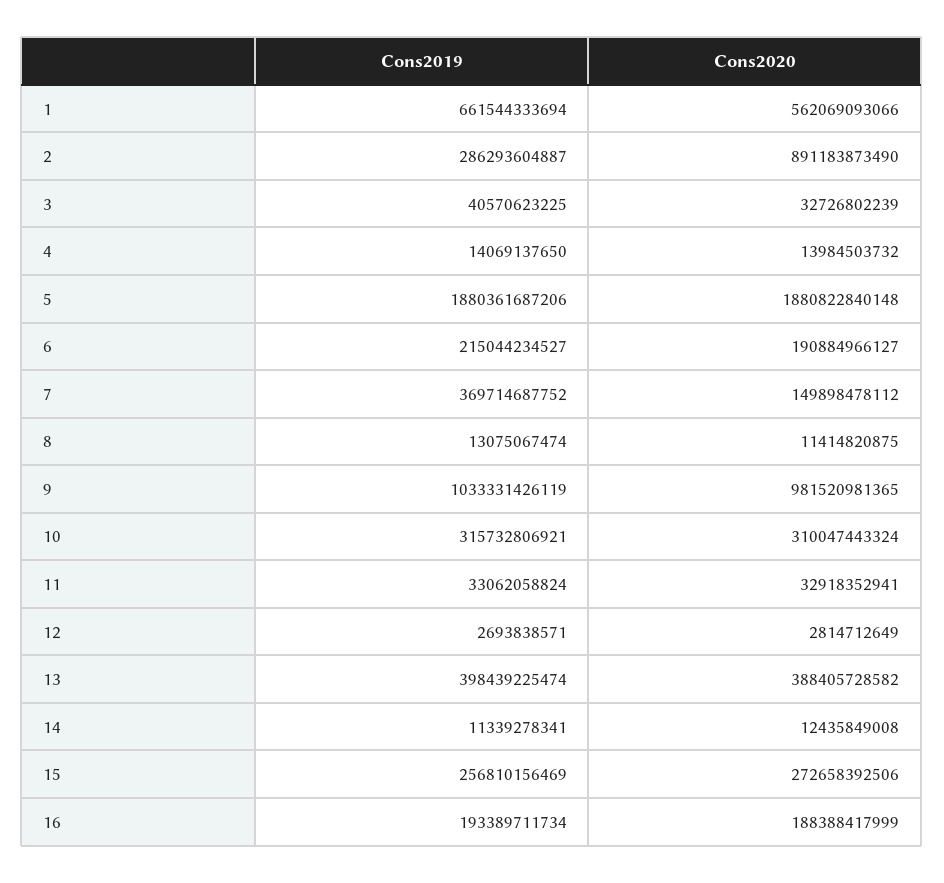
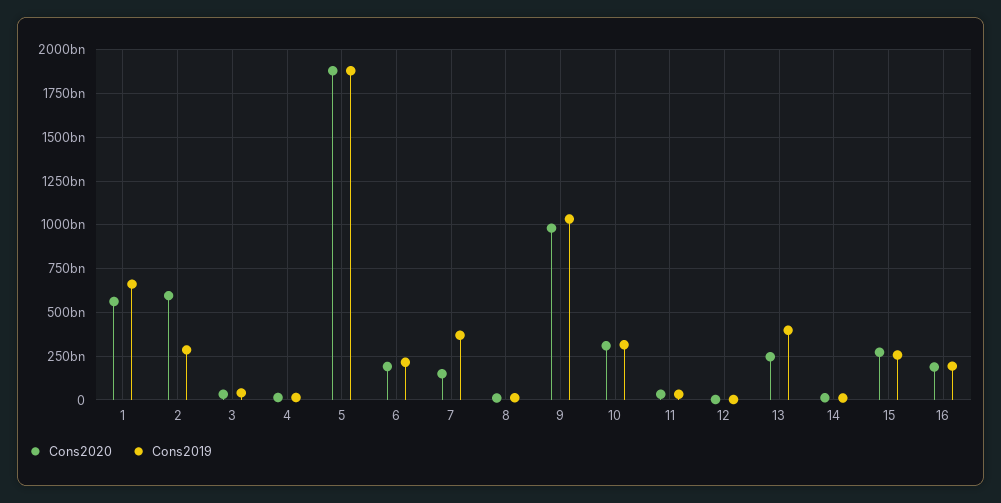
  {
    "Cons2019": {
      "1": 661544333694,
      "2": 286293604887,
      "3": 40570623225,
      "4": 14069137650,
      "5": 1880361687206,
      "6": 215044234527,
      "7": 369714687752,
      "8": 13075067474,
      "9": 1033331426119,
      "10": 315732806921,
      "11": 33062058824,
      "12": 2693838571,
      "13": 398439225474,
      "14": 11339278341,
      "15": 256810156469,
      "16": 193389711734
    },
    "Cons2020": {
      "1": 562069093066,
-     "2": 891183873490,
+     "2": 600000000000,
      "3": 32726802239,
      "4": 13984503732,
      "5": 1880822840148,
      "6": 190884966127,
      "7": 149898478112,
      "8": 11414820875,
      "9": 981520981365,
      "10": 310047443324,
      "11": 32918352941,
      "12": 2814712649,
-     "13": 388405728582,
+     "13": 250000000000,
      "14": 12435849008,
      "15": 272658392506,
      "16": 188388417999
    }
  }

